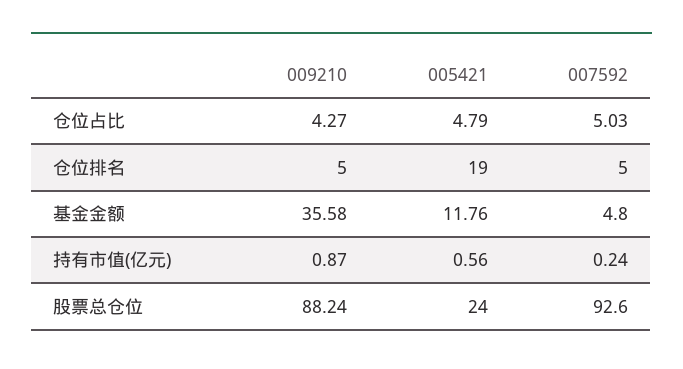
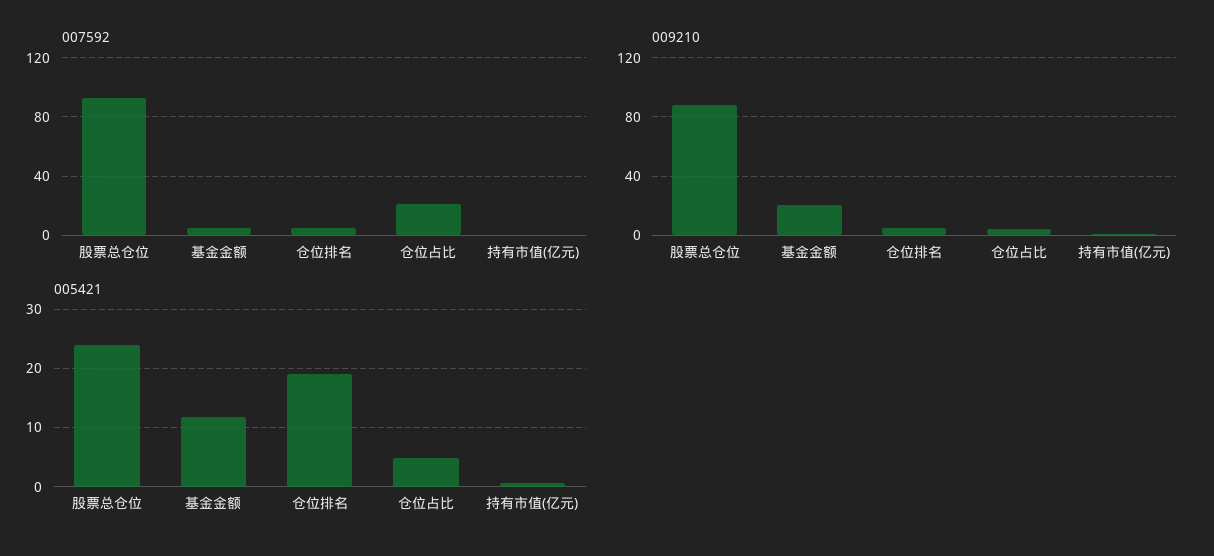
  {
    "009210": {
      "仓位占比": 4.27,
      "仓位排名": 5,
-     "基金金额": 35.58,
+     "基金金额": 20,
      "持有市值(亿元)": 0.87,
      "股票总仓位": 88.24
    },
    "005421": {
      "仓位占比": 4.79,
      "仓位排名": 19,
      "基金金额": 11.76,
      "持有市值(亿元)": 0.56,
      "股票总仓位": 24
    },
    "007592": {
-     "仓位占比": 5.03,
+     "仓位占比": 20,
      "仓位排名": 5,
      "基金金额": 4.8,
      "持有市值(亿元)": 0.24,
      "股票总仓位": 92.6
    }
  }

